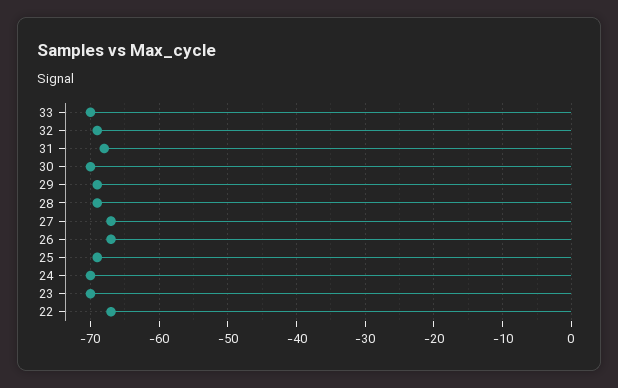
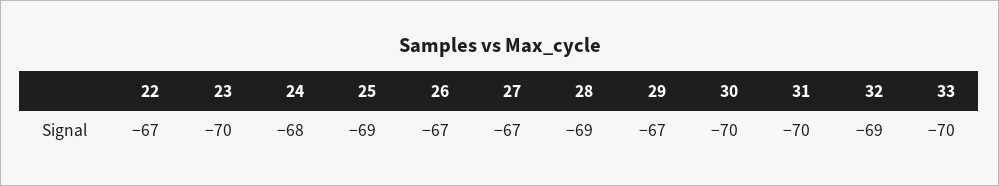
  {
    "33": -70,
    "32": -69,
-   "31": -68,
+   "31": -70,
    "30": -70,
-   "29": -69,
+   "29": -67,
    "28": -69,
    "27": -67,
    "26": -67,
    "25": -69,
-   "24": -70,
+   "24": -68,
    "23": -70,
    "22": -67
  }

